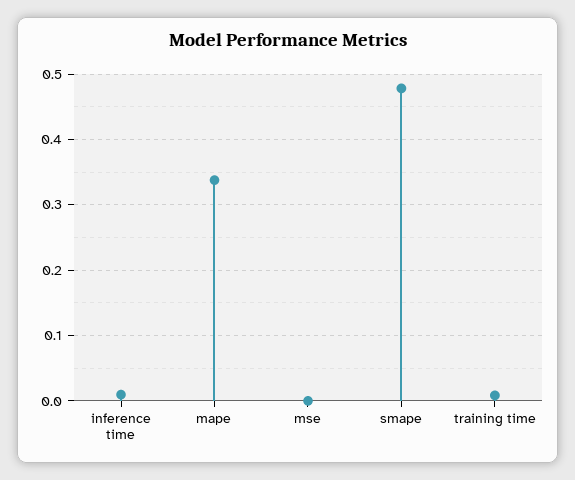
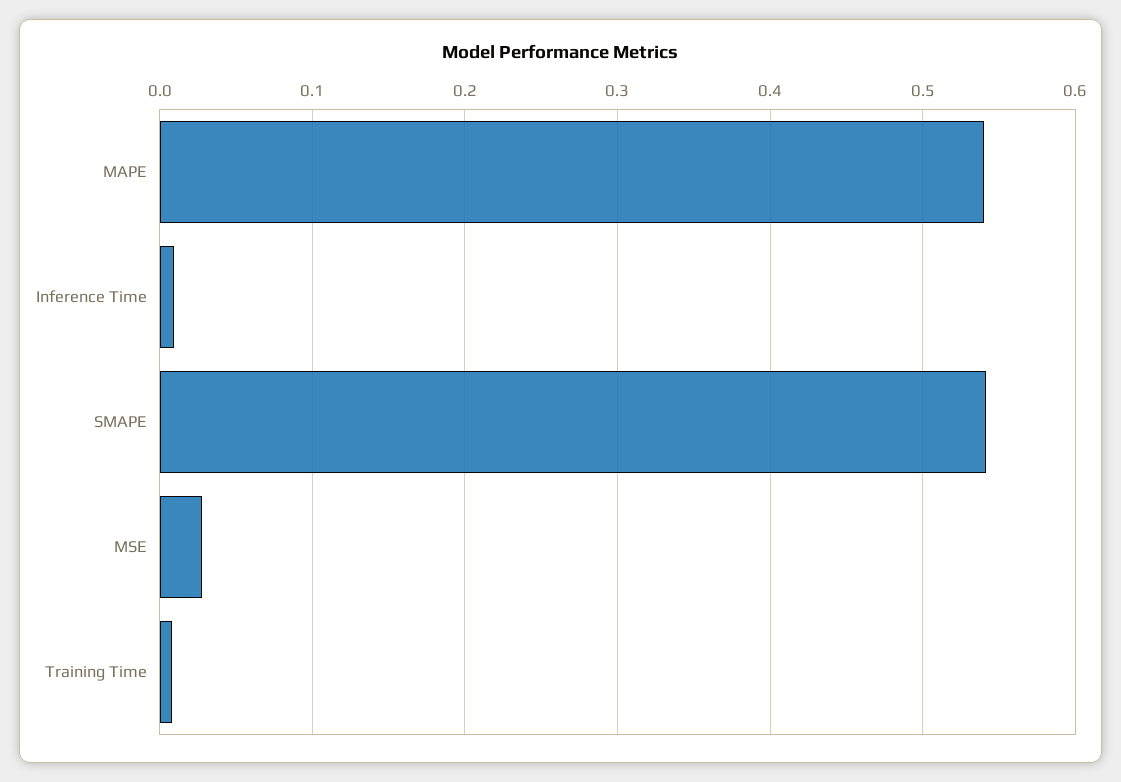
  {
    "inference time": 0.01,
-   "mape": 0.34,
+   "mape": 0.54,
-   "mse": 0,
+   "mse": 0.03,
-   "smape": 0.48,
+   "smape": 0.54,
    "training time": 0.01
  }

